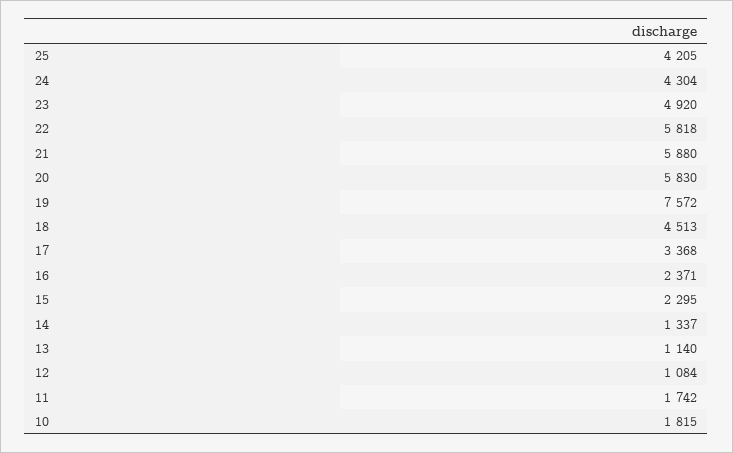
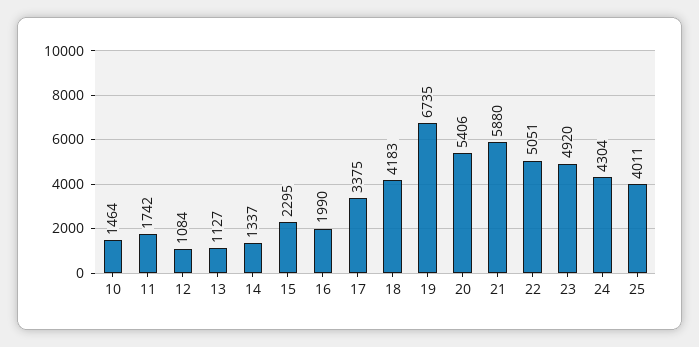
  {
-   "25": 4205,
+   "25": 4011,
    "24": 4304,
    "23": 4920,
-   "22": 5818,
+   "22": 5051,
    "21": 5880,
-   "20": 5830,
+   "20": 5406,
-   "19": 7572,
+   "19": 6735,
-   "18": 4513,
+   "18": 4183,
-   "17": 3368,
+   "17": 3375,
-   "16": 2371,
+   "16": 1990,
    "15": 2295,
    "14": 1337,
-   "13": 1140,
+   "13": 1127,
    "12": 1084,
    "11": 1742,
-   "10": 1815
+   "10": 1464
  }

